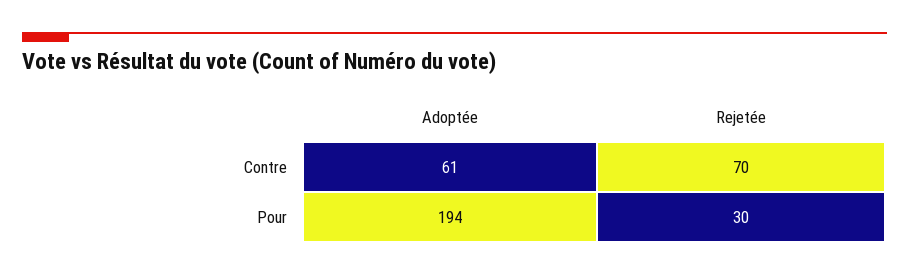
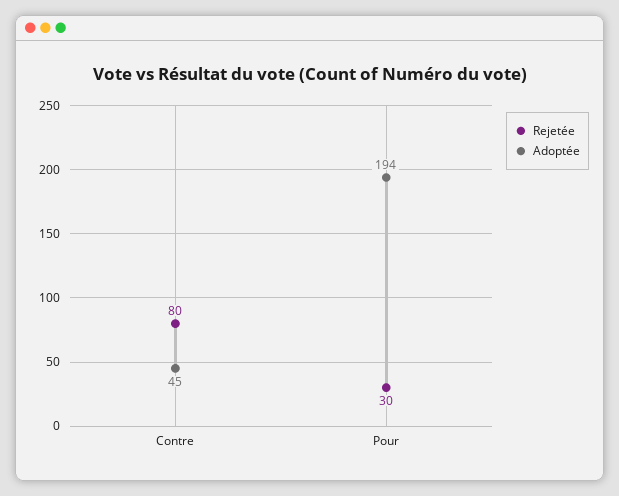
  {
    "Adoptée": {
-     "Contre": 61,
+     "Contre": 45,
      "Pour": 194
    },
    "Rejetée": {
-     "Contre": 70,
+     "Contre": 80,
      "Pour": 30
    }
  }

